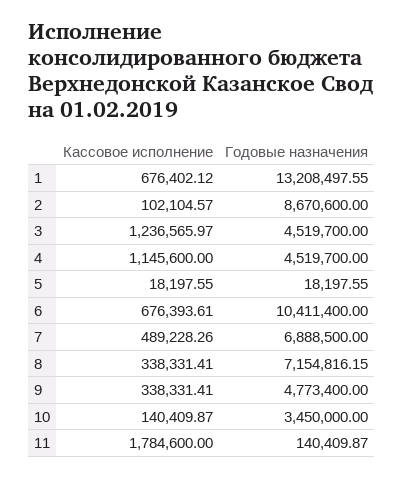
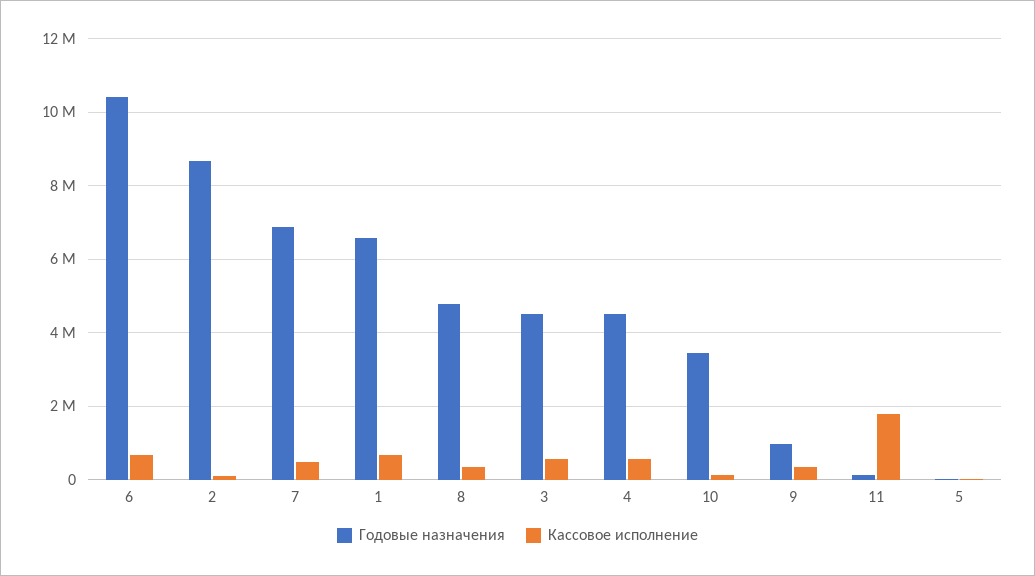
  {
    "Кассовое исполнение": {
      "1": 676402.12,
      "2": 102104.57,
-     "3": 1236565.97,
+     "3": 600000,
-     "4": 1145600,
+     "4": 600000,
      "5": 18197.55,
      "6": 676393.61,
      "7": 489228.26,
      "8": 338331.41,
      "9": 338331.41,
      "10": 140409.87,
      "11": 1784600
    },
    "Годовые назначения": {
-     "1": 13208497.55,
+     "1": 6600000,
      "2": 8670600,
      "3": 4519700,
      "4": 4519700,
      "5": 18197.55,
      "6": 10411400,
      "7": 6888500,
-     "8": 7154816.15,
+     "8": 4800000,
-     "9": 4773400,
+     "9": 1000000,
      "10": 3450000,
      "11": 140409.87
    }
  }

